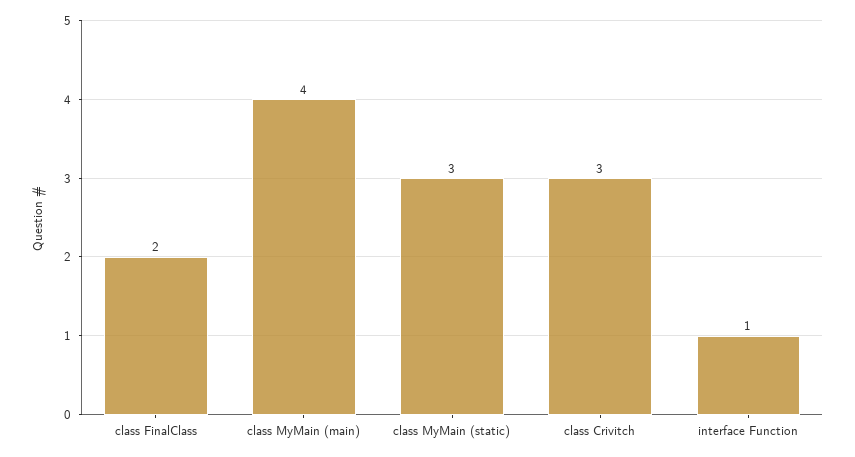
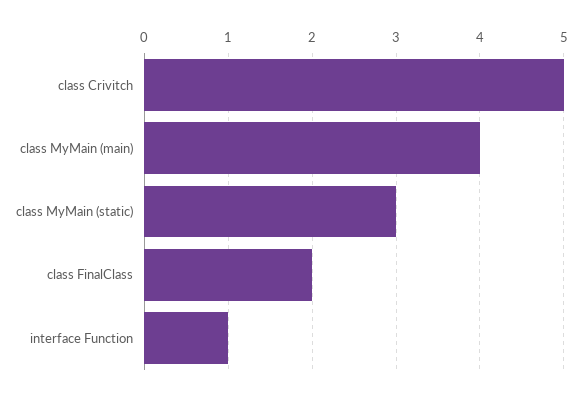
  {
    "class FinalClass": 2,
    "class MyMain (main)": 4,
    "class MyMain (static)": 3,
-   "class Crivitch": 3,
+   "class Crivitch": 5,
    "interface Function": 1
  }

